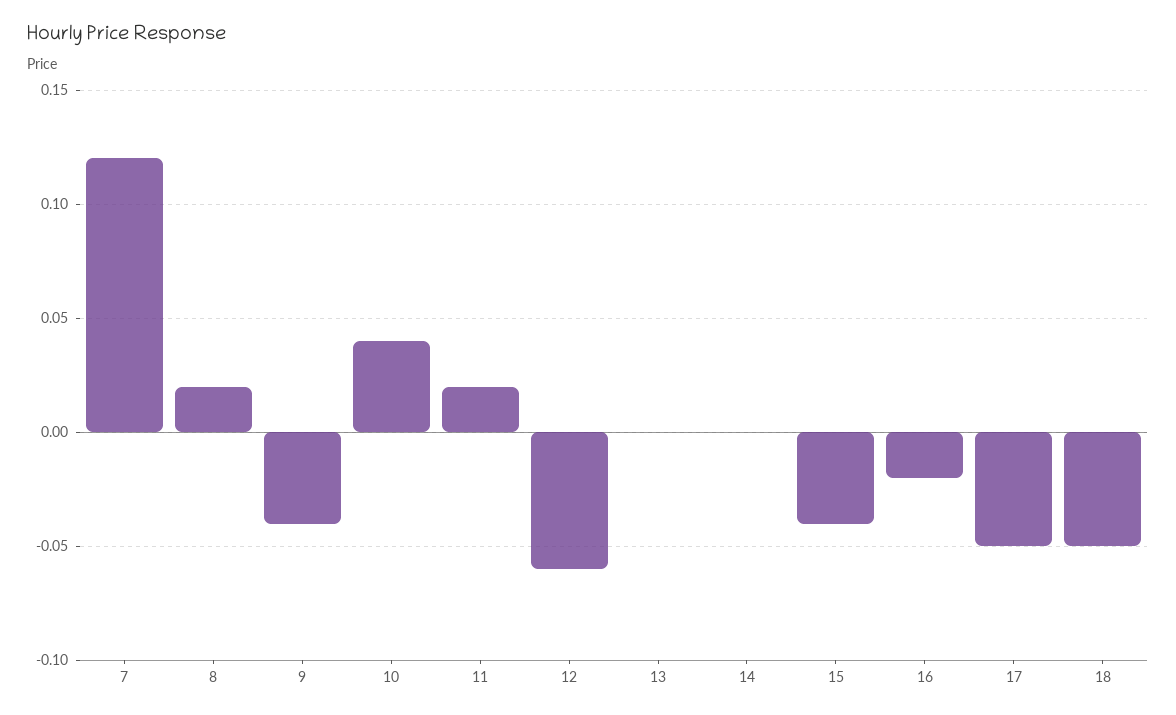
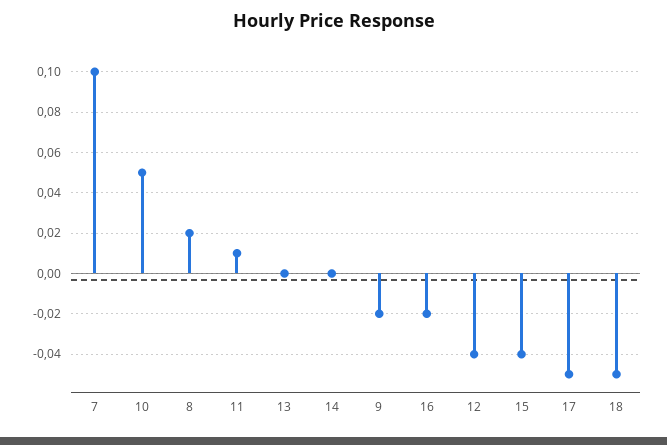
  {
-   "7": 0.12,
+   "7": 0.1,
    "8": 0.02,
-   "9": -0.04,
+   "9": -0.02,
-   "10": 0.04,
+   "10": 0.05,
-   "11": 0.02,
+   "11": 0.01,
-   "12": -0.06,
+   "12": -0.04,
    "13": 0,
    "14": 0,
    "15": -0.04,
    "16": -0.02,
    "17": -0.05,
    "18": -0.05
  }

